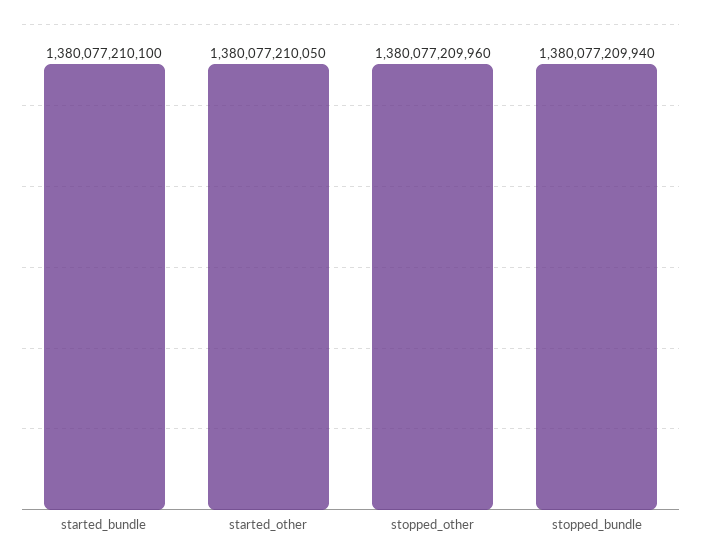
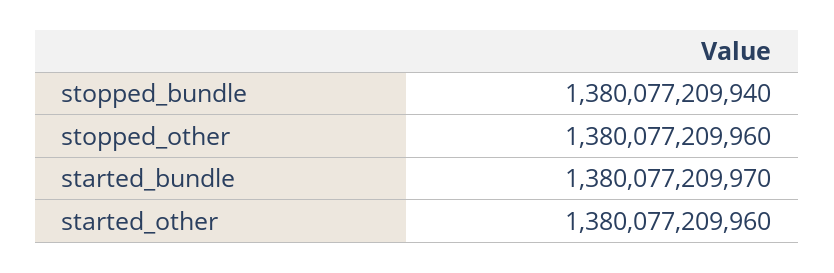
  {
-   "started_bundle": 1380077210100,
+   "started_bundle": 1380077209970,
-   "started_other": 1380077210050,
+   "started_other": 1380077209960,
    "stopped_other": 1380077209960,
    "stopped_bundle": 1380077209940
  }

